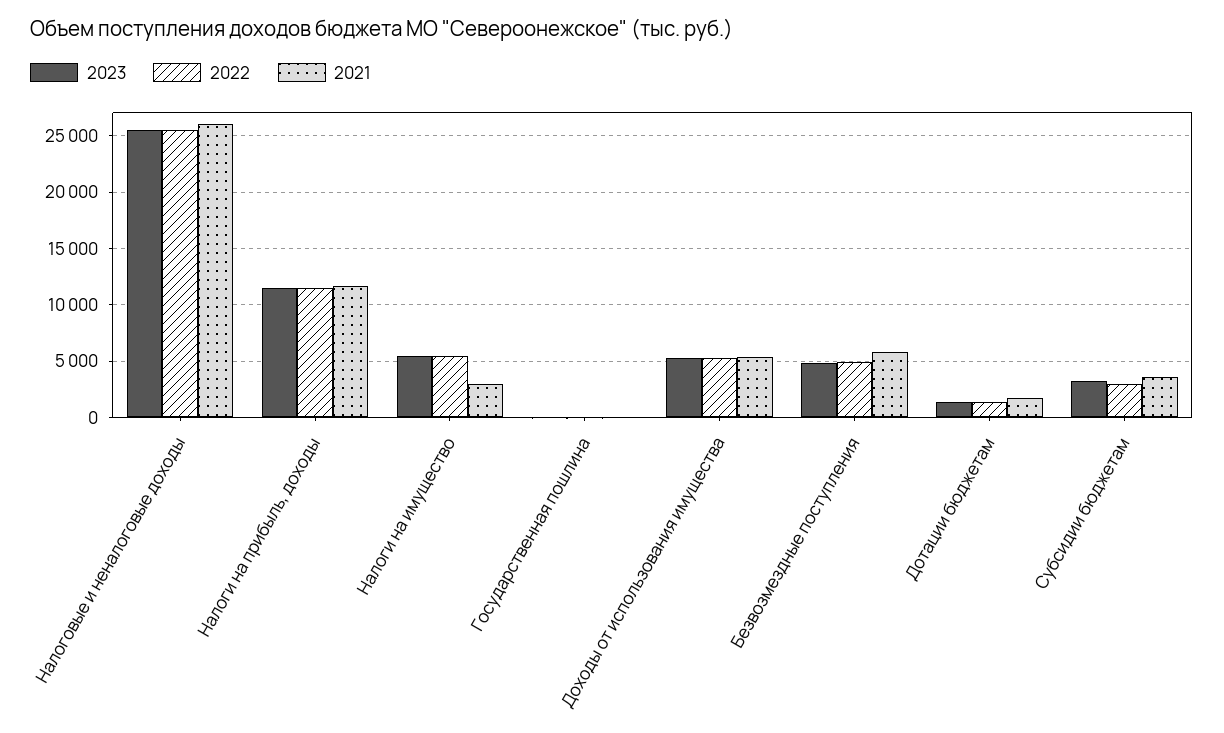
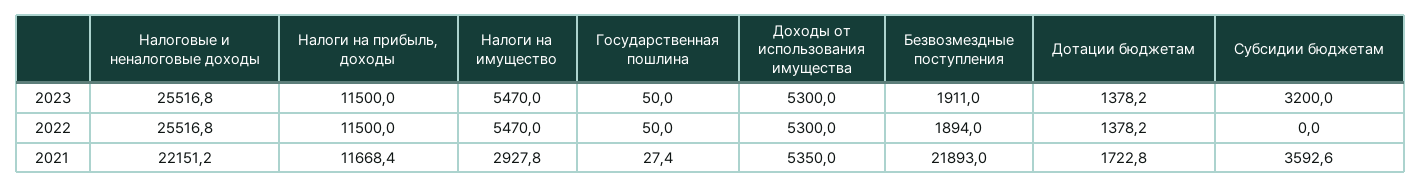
  {
    "2023": {
      "Налоговые и неналоговые доходы": 25516.8,
      "Налоги на прибыль, доходы": 11500,
      "Налоги на имущество": 5470,
      "Государственная пошлина": 50,
      "Доходы от использования имущества": 5300,
-     "Безвозмездные поступления": 5000,
+     "Безвозмездные поступления": 1911,
      "Дотации бюджетам": 1378.2,
      "Субсидии бюджетам": 3200
    },
    "2022": {
      "Налоговые и неналоговые доходы": 25516.8,
      "Налоги на прибыль, доходы": 11500,
      "Налоги на имущество": 5470,
      "Государственная пошлина": 50,
      "Доходы от использования имущества": 5300,
-     "Безвозмездные поступления": 5000,
+     "Безвозмездные поступления": 1894,
      "Дотации бюджетам": 1378.2,
-     "Субсидии бюджетам": 3000
+     "Субсидии бюджетам": 0
    },
    "2021": {
-     "Налоговые и неналоговые доходы": 26000,
+     "Налоговые и неналоговые доходы": 22151.2,
      "Налоги на прибыль, доходы": 11668.4,
      "Налоги на имущество": 2927.8,
      "Государственная пошлина": 27.4,
      "Доходы от использования имущества": 5350,
-     "Безвозмездные поступления": 6000,
+     "Безвозмездные поступления": 21893,
      "Дотации бюджетам": 1722.8,
      "Субсидии бюджетам": 3592.6
    }
  }

